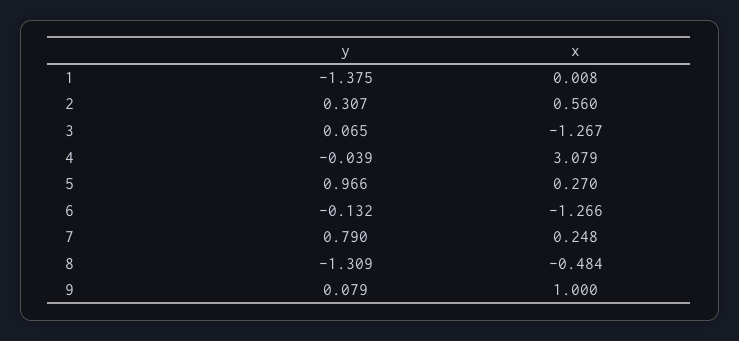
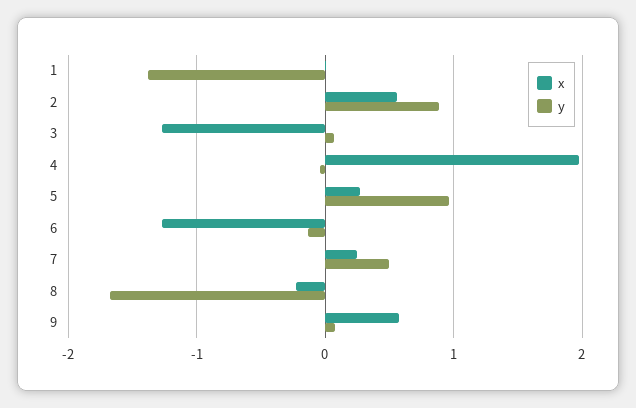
  {
    "y": {
      "1": -1.375,
-     "2": 0.307,
+     "2": 0.9,
      "3": 0.065,
      "4": -0.039,
      "5": 0.966,
      "6": -0.132,
-     "7": 0.79,
+     "7": 0.5,
-     "8": -1.309,
+     "8": -1.7,
      "9": 0.079
    },
    "x": {
      "1": 0.008,
      "2": 0.56,
      "3": -1.267,
-     "4": 3.079,
+     "4": 2,
      "5": 0.27,
      "6": -1.266,
      "7": 0.248,
-     "8": -0.484,
+     "8": -0.2,
-     "9": 1
+     "9": 0.6
    }
  }

